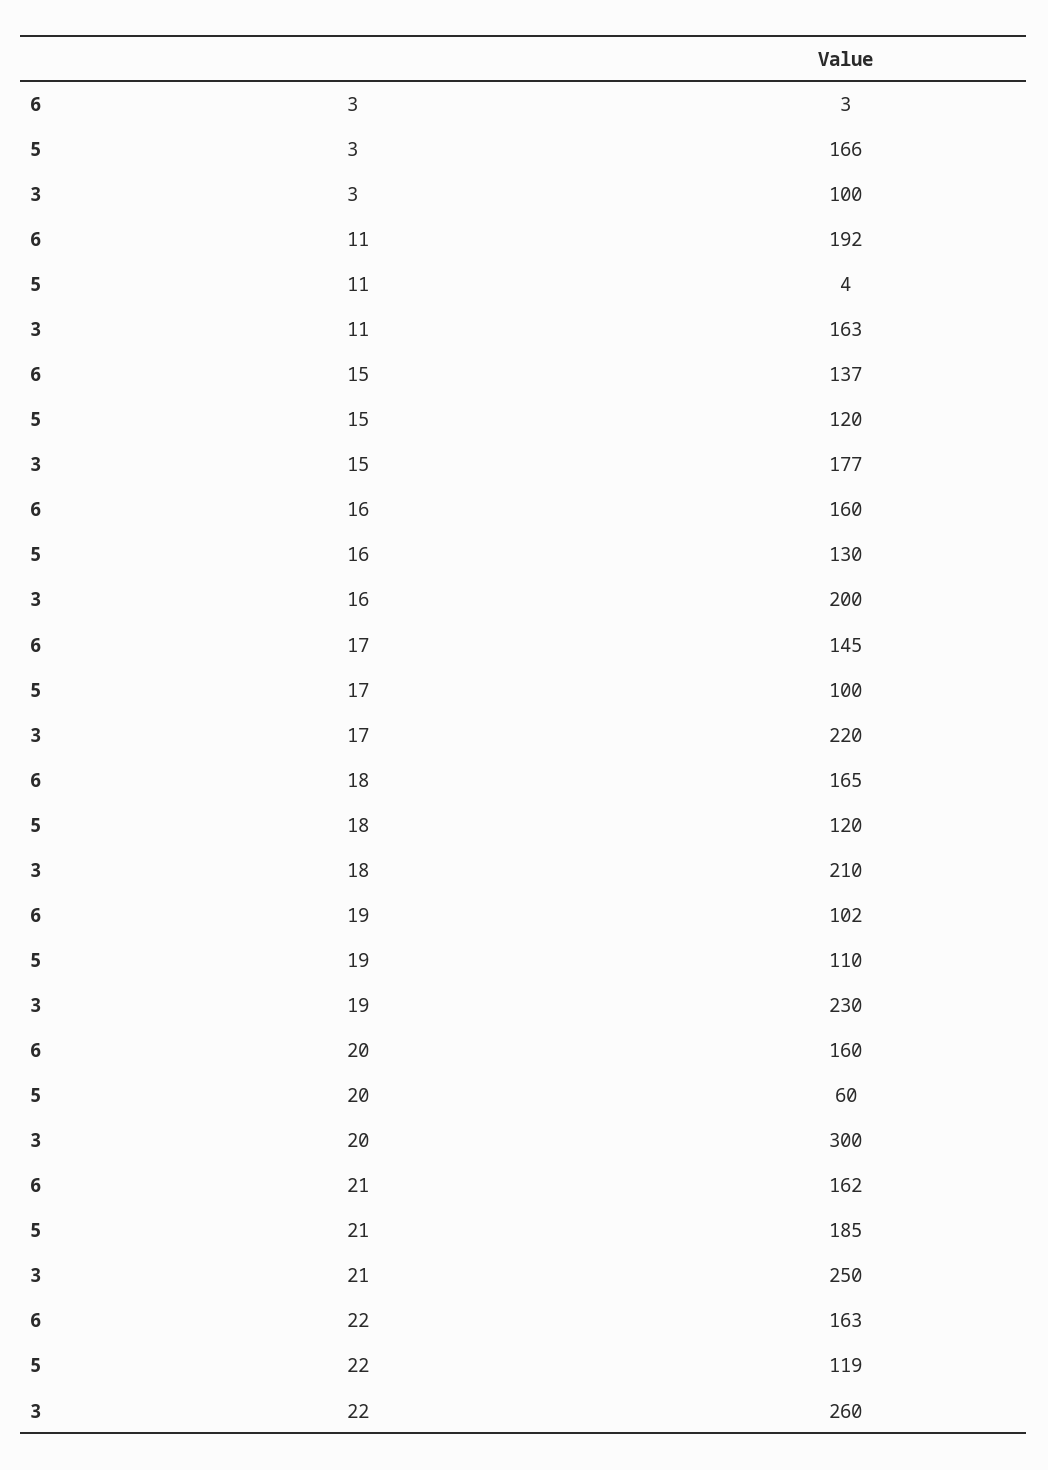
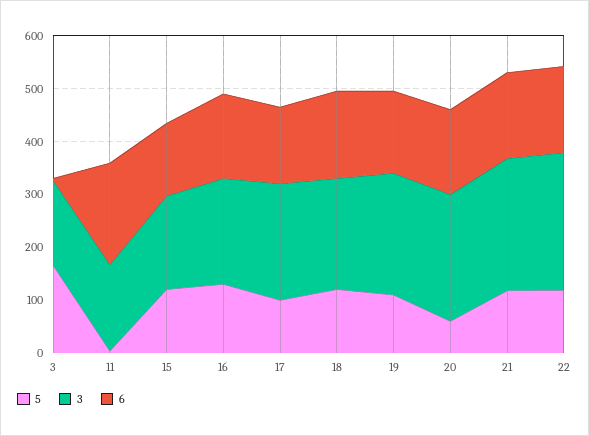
  {
    "6": {
      "3": 3,
      "11": 192,
      "15": 137,
      "16": 160,
      "17": 145,
      "18": 165,
-     "19": 102,
+     "19": 160,
      "20": 160,
      "21": 162,
      "22": 163
    },
    "5": {
      "3": 166,
      "11": 4,
      "15": 120,
      "16": 130,
      "17": 100,
      "18": 120,
      "19": 110,
      "20": 60,
-     "21": 185,
+     "21": 120,
      "22": 119
    },
    "3": {
-     "3": 100,
+     "3": 160,
      "11": 163,
      "15": 177,
      "16": 200,
      "17": 220,
      "18": 210,
      "19": 230,
-     "20": 300,
+     "20": 240,
      "21": 250,
      "22": 260
    }
  }

